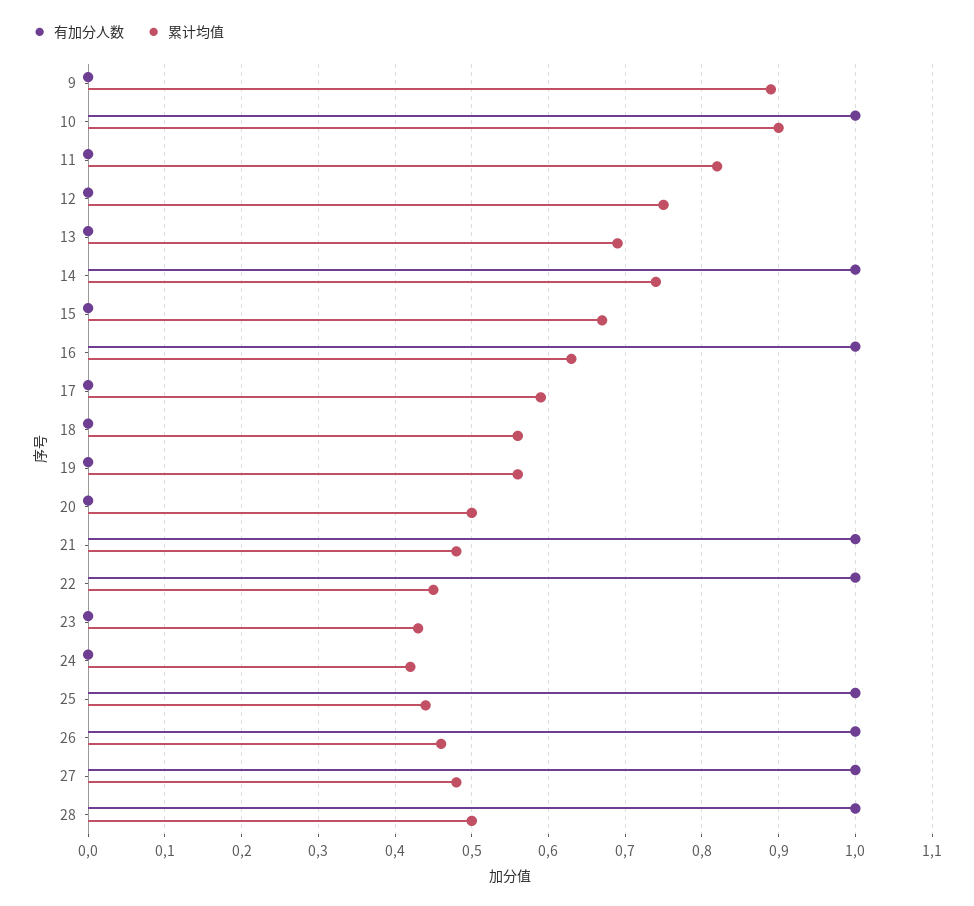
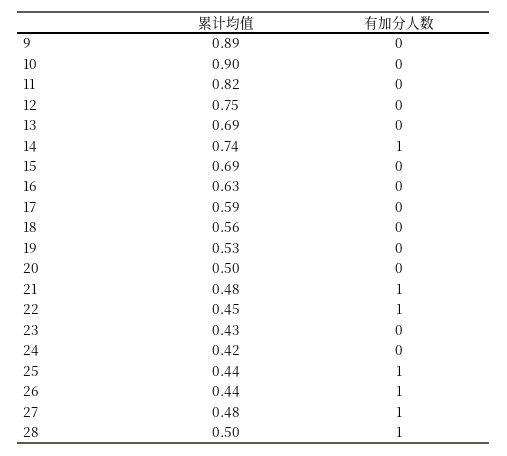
  {
    "有加分人数": {
      "9": 0,
-     "10": 1,
+     "10": 0,
      "11": 0,
      "12": 0,
      "13": 0,
      "14": 1,
      "15": 0,
-     "16": 1,
+     "16": 0,
      "17": 0,
      "18": 0,
      "19": 0,
      "20": 0,
      "21": 1,
      "22": 1,
      "23": 0,
      "24": 0,
      "25": 1,
      "26": 1,
      "27": 1,
      "28": 1
    },
    "累计均值": {
      "9": 0.89,
      "10": 0.9,
      "11": 0.82,
      "12": 0.75,
      "13": 0.69,
      "14": 0.74,
-     "15": 0.67,
+     "15": 0.69,
      "16": 0.63,
      "17": 0.59,
      "18": 0.56,
-     "19": 0.56,
+     "19": 0.53,
      "20": 0.5,
      "21": 0.48,
      "22": 0.45,
      "23": 0.43,
      "24": 0.42,
      "25": 0.44,
-     "26": 0.46,
+     "26": 0.44,
      "27": 0.48,
      "28": 0.5
    }
  }

